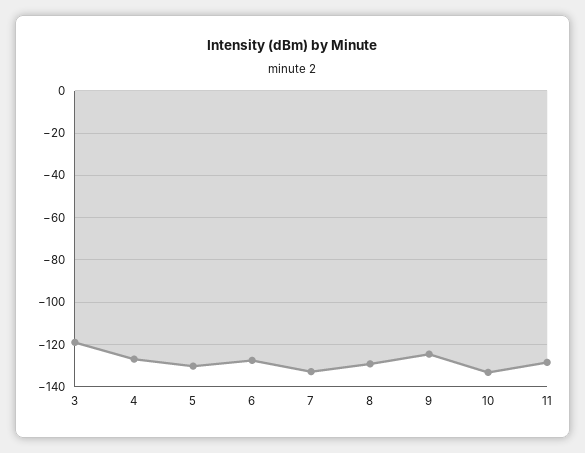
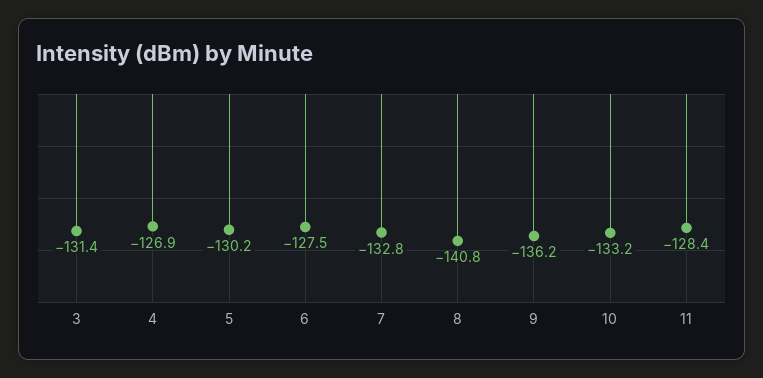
  {
-   "3": -120,
+   "3": -131.4,
    "4": -126.9,
    "5": -130.2,
    "6": -127.5,
    "7": -132.8,
-   "8": -130,
+   "8": -140.8,
-   "9": -125,
+   "9": -136.2,
    "10": -133.2,
    "11": -128.4
  }

